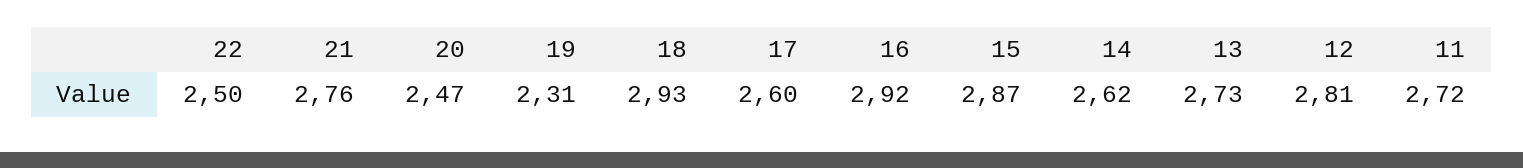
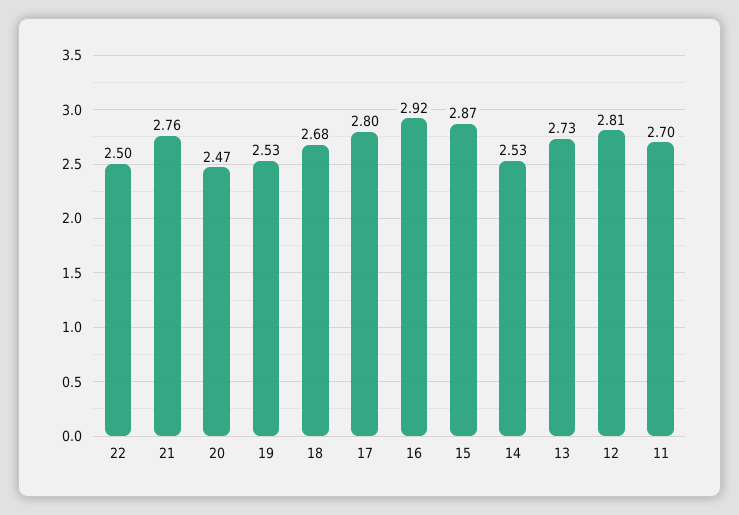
  {
    "22": 2.5,
    "21": 2.76,
    "20": 2.47,
-   "19": 2.31,
+   "19": 2.53,
-   "18": 2.93,
+   "18": 2.68,
-   "17": 2.6,
+   "17": 2.8,
    "16": 2.92,
    "15": 2.87,
-   "14": 2.62,
+   "14": 2.53,
    "13": 2.73,
    "12": 2.81,
-   "11": 2.72
+   "11": 2.7
  }

